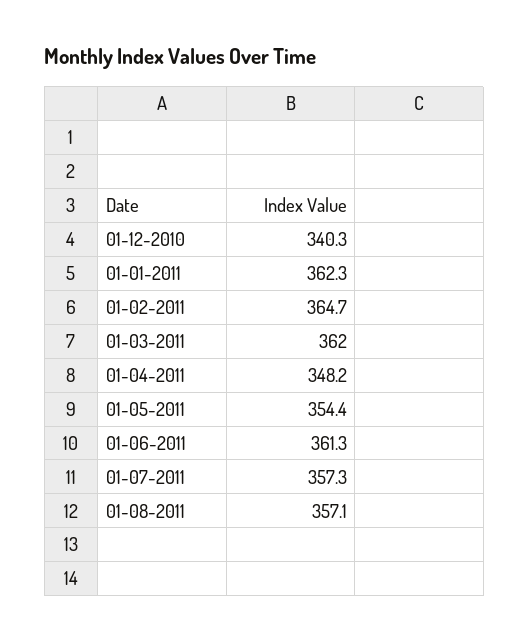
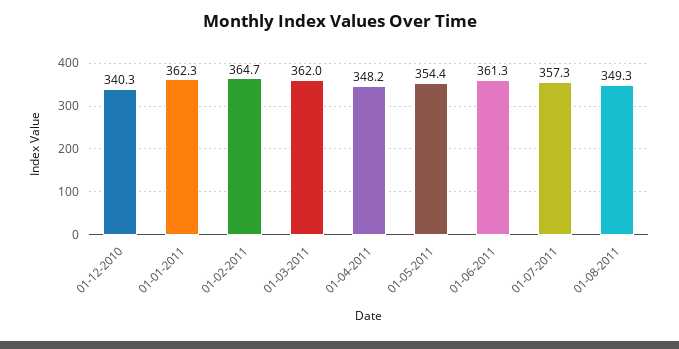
  {
    "01-12-2010": 340.3,
    "01-01-2011": 362.3,
    "01-02-2011": 364.7,
    "01-03-2011": 362,
    "01-04-2011": 348.2,
    "01-05-2011": 354.4,
    "01-06-2011": 361.3,
    "01-07-2011": 357.3,
-   "01-08-2011": 357.1
+   "01-08-2011": 349.3
  }

